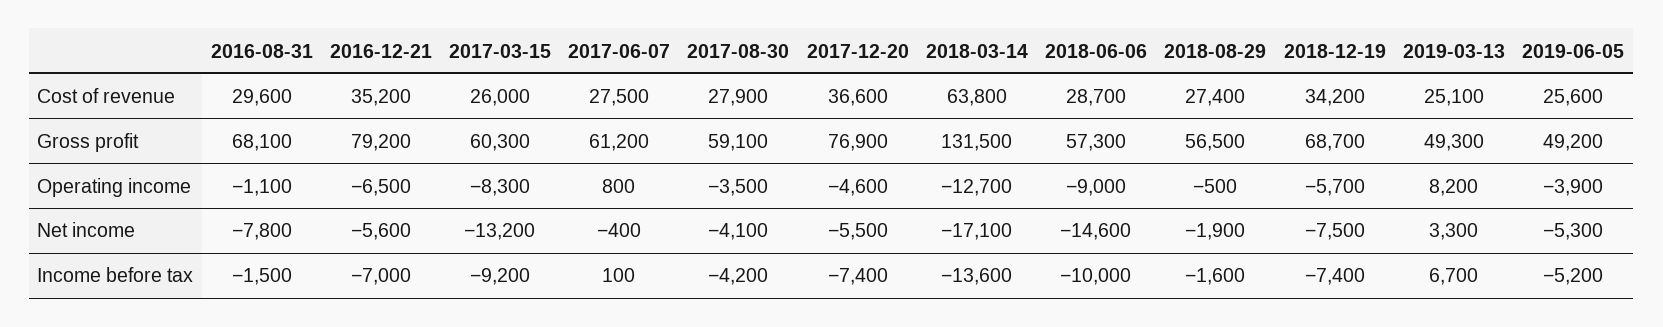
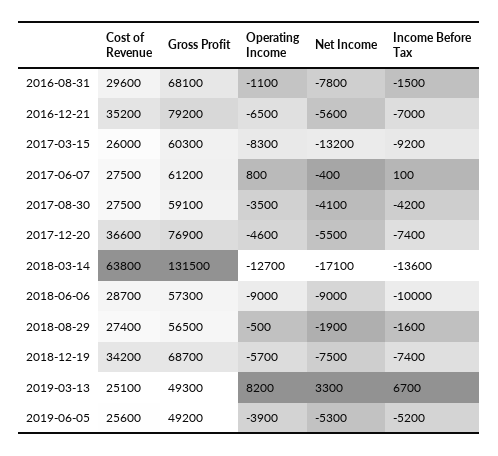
  {
    "2016-08-31": {
      "Cost of revenue": 29600,
      "Gross profit": 68100,
      "Operating income": -1100,
      "Net income": -7800,
      "Income before tax": -1500
    },
    "2016-12-21": {
      "Cost of revenue": 35200,
      "Gross profit": 79200,
      "Operating income": -6500,
      "Net income": -5600,
      "Income before tax": -7000
    },
    "2017-03-15": {
      "Cost of revenue": 26000,
      "Gross profit": 60300,
      "Operating income": -8300,
      "Net income": -13200,
      "Income before tax": -9200
    },
    "2017-06-07": {
      "Cost of revenue": 27500,
      "Gross profit": 61200,
      "Operating income": 800,
      "Net income": -400,
      "Income before tax": 100
    },
    "2017-08-30": {
-     "Cost of revenue": 27900,
+     "Cost of revenue": 27500,
      "Gross profit": 59100,
      "Operating income": -3500,
      "Net income": -4100,
      "Income before tax": -4200
    },
    "2017-12-20": {
      "Cost of revenue": 36600,
      "Gross profit": 76900,
      "Operating income": -4600,
      "Net income": -5500,
      "Income before tax": -7400
    },
    "2018-03-14": {
      "Cost of revenue": 63800,
      "Gross profit": 131500,
      "Operating income": -12700,
      "Net income": -17100,
      "Income before tax": -13600
    },
    "2018-06-06": {
      "Cost of revenue": 28700,
      "Gross profit": 57300,
      "Operating income": -9000,
-     "Net income": -14600,
+     "Net income": -9000,
      "Income before tax": -10000
    },
    "2018-08-29": {
      "Cost of revenue": 27400,
      "Gross profit": 56500,
      "Operating income": -500,
      "Net income": -1900,
      "Income before tax": -1600
    },
    "2018-12-19": {
      "Cost of revenue": 34200,
      "Gross profit": 68700,
      "Operating income": -5700,
      "Net income": -7500,
      "Income before tax": -7400
    },
    "2019-03-13": {
      "Cost of revenue": 25100,
      "Gross profit": 49300,
      "Operating income": 8200,
      "Net income": 3300,
      "Income before tax": 6700
    },
    "2019-06-05": {
      "Cost of revenue": 25600,
      "Gross profit": 49200,
      "Operating income": -3900,
      "Net income": -5300,
      "Income before tax": -5200
    }
  }

